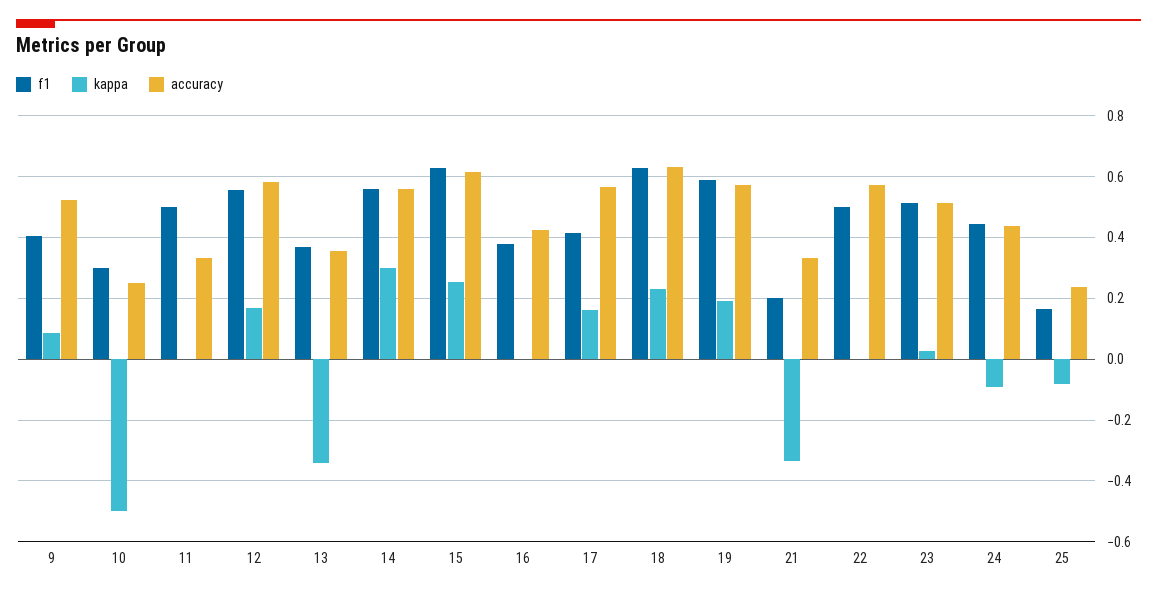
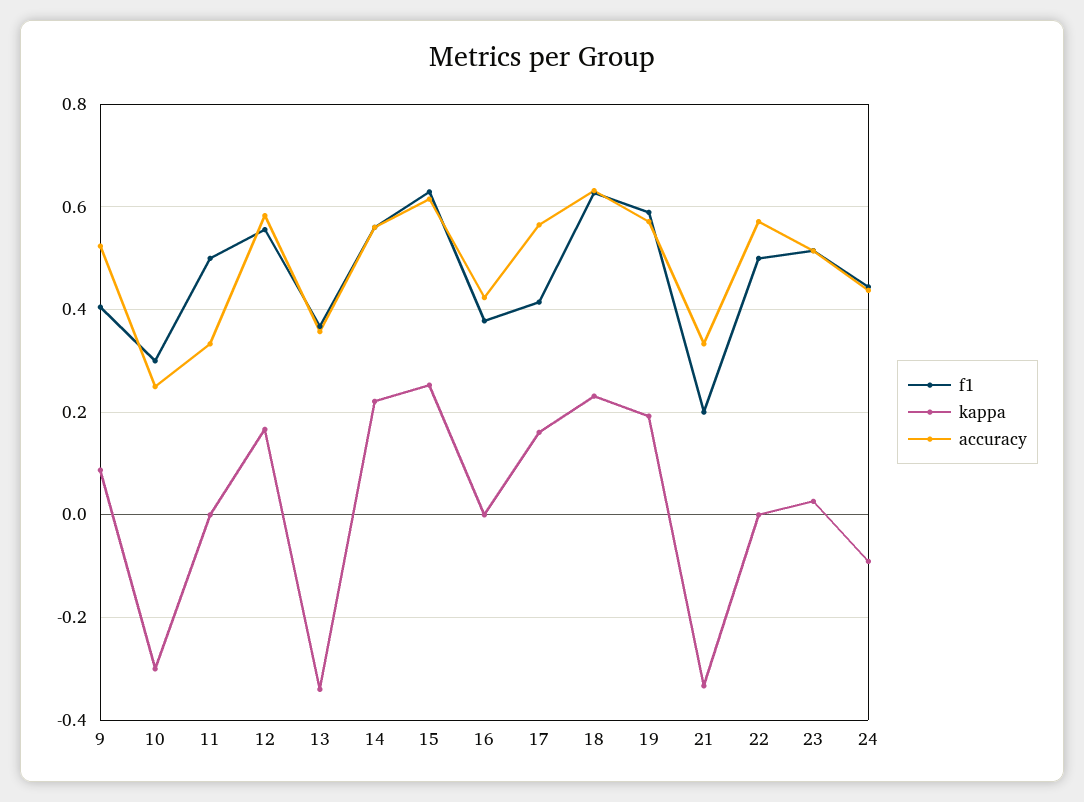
  {
    "f1": {
      "9": 0.4,
      "10": 0.3,
      "11": 0.5,
      "12": 0.56,
      "13": 0.36,
      "14": 0.56,
      "15": 0.62,
      "16": 0.38,
      "17": 0.42,
      "18": 0.62,
      "19": 0.58,
      "21": 0.2,
      "22": 0.5,
      "23": 0.52,
-     "24": 0.44,
+     "24": 0.44
-     "25": 0.16
    },
    "kappa": {
      "9": 0.08,
-     "10": -0.5,
+     "10": -0.3,
      "11": 0,
      "12": 0.16,
      "13": -0.34,
-     "14": 0.3,
+     "14": 0.22,
      "15": 0.26,
      "16": 0,
      "17": 0.16,
      "18": 0.24,
      "19": 0.2,
      "21": -0.34,
      "22": 0,
      "23": 0.02,
-     "24": -0.1,
+     "24": -0.1
-     "25": -0.08
    },
    "accuracy": {
      "9": 0.52,
      "10": 0.26,
      "11": 0.34,
      "12": 0.58,
      "13": 0.36,
      "14": 0.56,
      "15": 0.62,
      "16": 0.42,
      "17": 0.56,
      "18": 0.64,
      "19": 0.58,
      "21": 0.34,
      "22": 0.58,
      "23": 0.52,
-     "24": 0.44,
+     "24": 0.44
-     "25": 0.24
    }
  }

